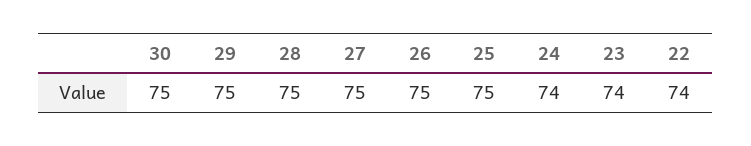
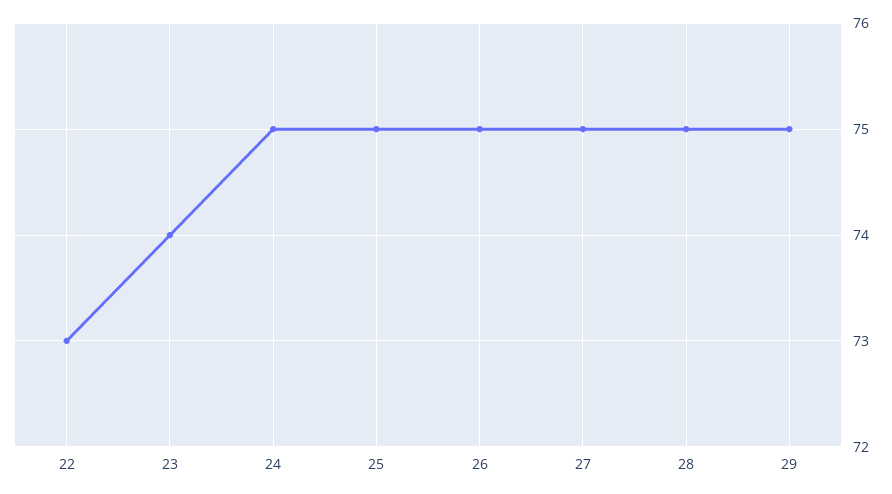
  {
-   "30": 75,
    "29": 75,
    "28": 75,
    "27": 75,
    "26": 75,
    "25": 75,
-   "24": 74,
+   "24": 75,
    "23": 74,
-   "22": 74
+   "22": 73
  }

